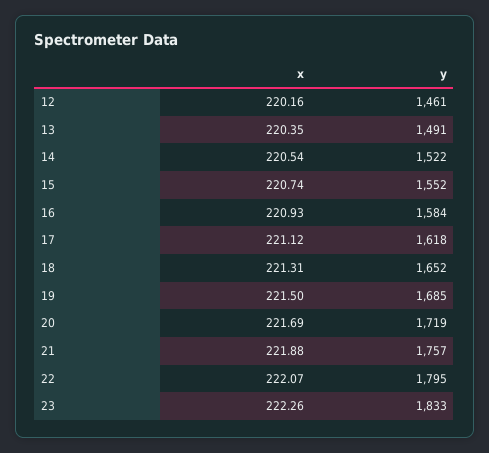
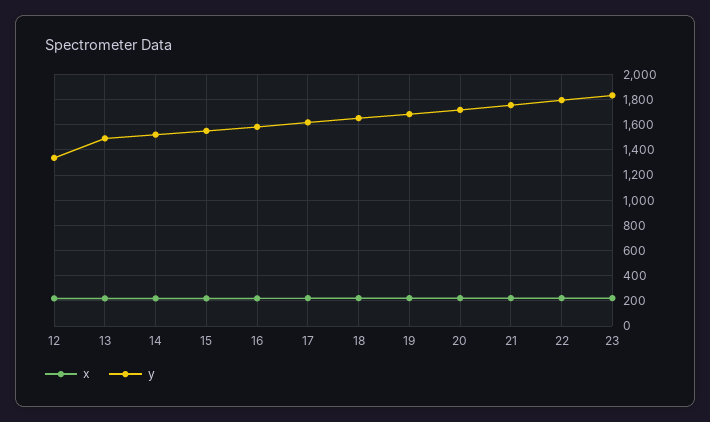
  {
    "x": {
      "12": 220.16,
      "13": 220.35,
      "14": 220.54,
      "15": 220.74,
      "16": 220.93,
      "17": 221.12,
      "18": 221.31,
      "19": 221.5,
      "20": 221.69,
      "21": 221.88,
      "22": 222.07,
      "23": 222.26
    },
    "y": {
-     "12": 1461,
+     "12": 1350,
      "13": 1491,
      "14": 1522,
      "15": 1552,
      "16": 1584,
      "17": 1618,
      "18": 1652,
      "19": 1685,
      "20": 1719,
      "21": 1757,
      "22": 1795,
      "23": 1833
    }
  }

